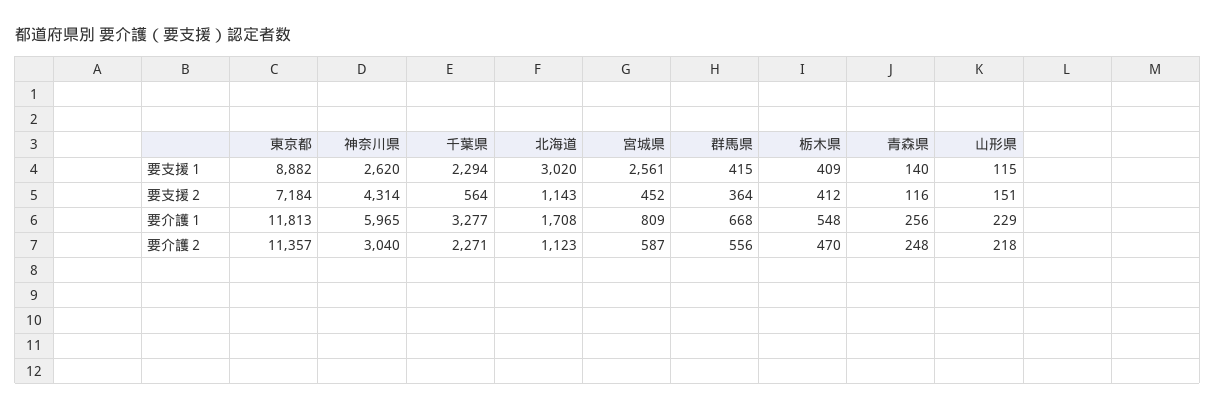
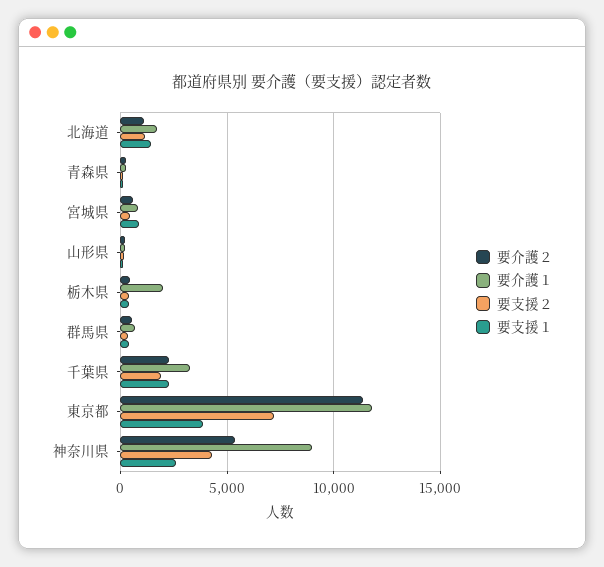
  {
    "要支援１": {
-     "東京都": 8882,
+     "東京都": 4000,
      "神奈川県": 2620,
      "千葉県": 2294,
-     "北海道": 3020,
+     "北海道": 1500,
-     "宮城県": 2561,
+     "宮城県": 1000,
      "群馬県": 415,
      "栃木県": 409,
      "青森県": 140,
      "山形県": 115
    },
    "要支援２": {
      "東京都": 7184,
      "神奈川県": 4314,
-     "千葉県": 564,
+     "千葉県": 2000,
      "北海道": 1143,
      "宮城県": 452,
      "群馬県": 364,
      "栃木県": 412,
      "青森県": 116,
      "山形県": 151
    },
    "要介護１": {
      "東京都": 11813,
-     "神奈川県": 5965,
+     "神奈川県": 9000,
      "千葉県": 3277,
      "北海道": 1708,
      "宮城県": 809,
      "群馬県": 668,
-     "栃木県": 548,
+     "栃木県": 2000,
      "青森県": 256,
      "山形県": 229
    },
    "要介護２": {
      "東京都": 11357,
-     "神奈川県": 3040,
+     "神奈川県": 5500,
      "千葉県": 2271,
      "北海道": 1123,
      "宮城県": 587,
      "群馬県": 556,
      "栃木県": 470,
      "青森県": 248,
      "山形県": 218
    }
  }

